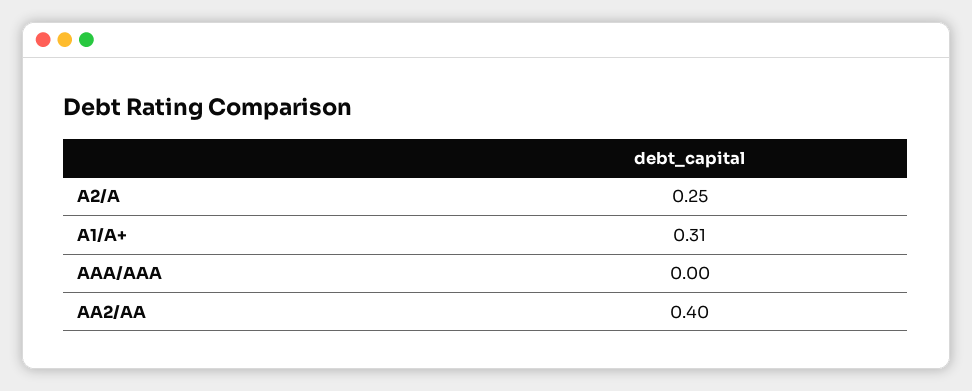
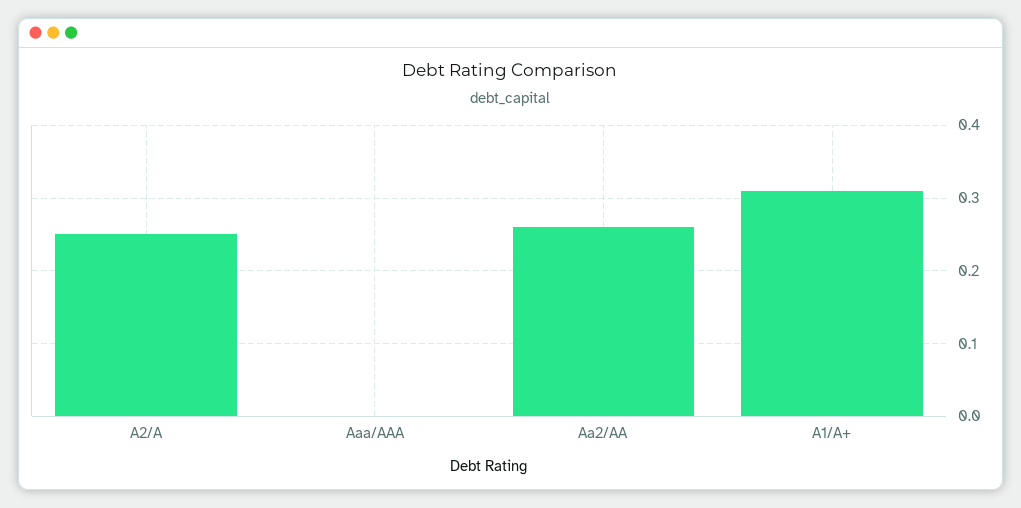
  {
    "A2/A": 0.25,
    "A1/A+": 0.31,
    "AAA/AAA": 0,
-   "AA2/AA": 0.4
+   "AA2/AA": 0.26
  }

